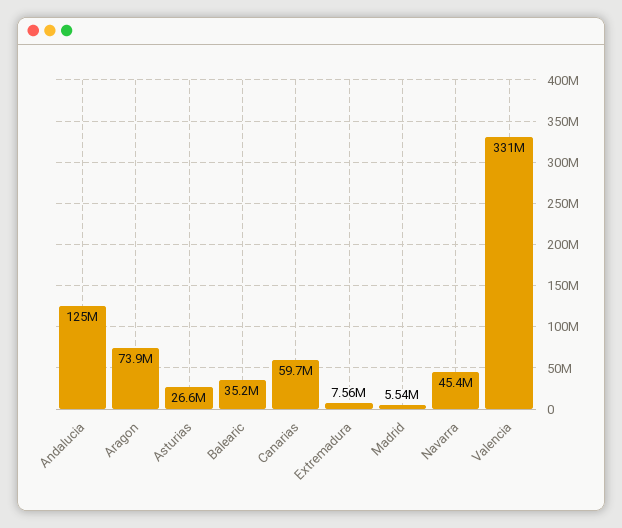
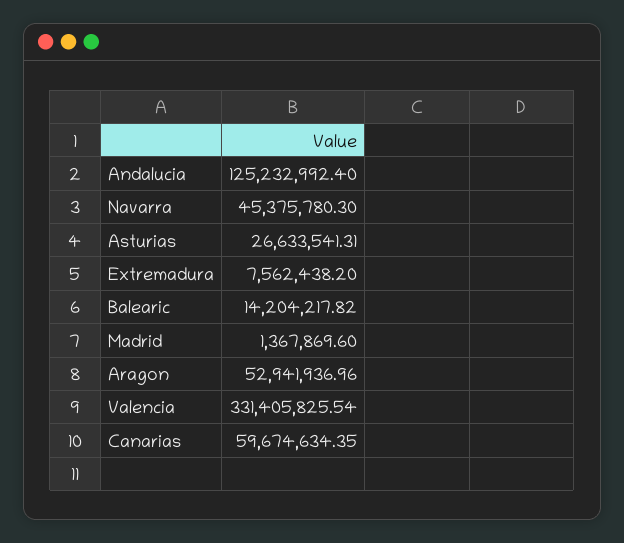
  {
    "Andalucia": 125232992.4,
-   "Aragon": 73900000,
+   "Aragon": 52941936.96,
    "Asturias": 26633541.31,
-   "Balearic": 35200000,
+   "Balearic": 14204217.82,
    "Canarias": 59674634.35,
    "Extremadura": 7562438.2,
-   "Madrid": 5540000,
+   "Madrid": 1367869.6,
    "Navarra": 45375780.3,
    "Valencia": 331405825.54
  }

